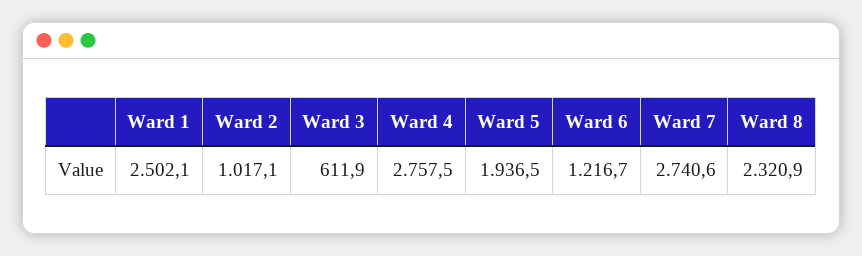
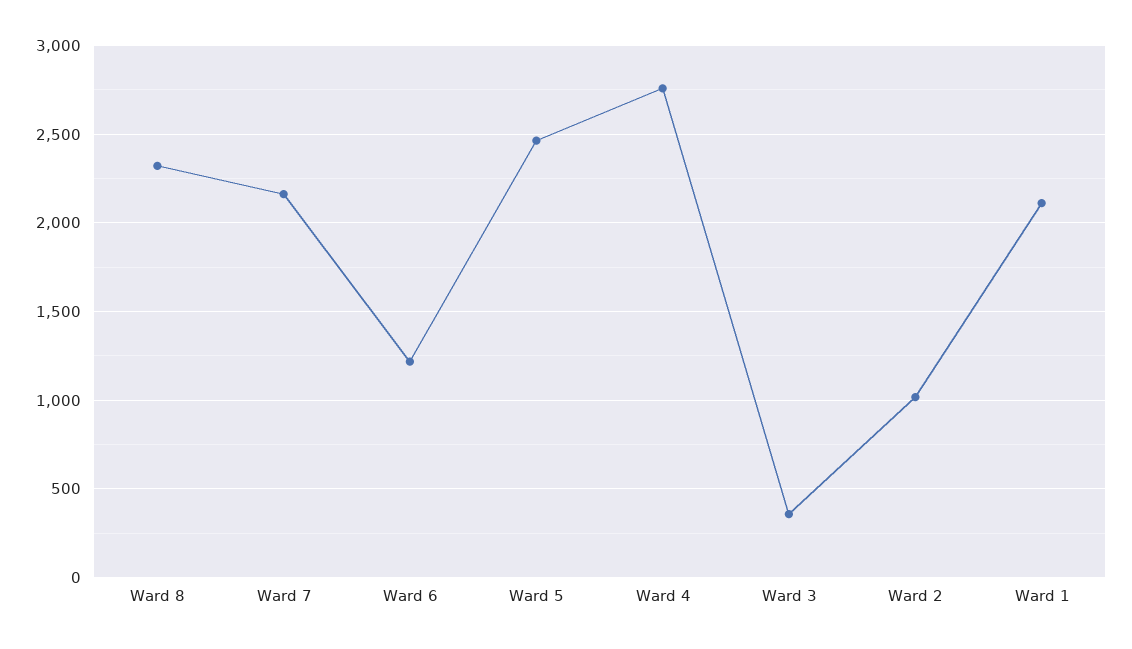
  {
-   "Ward 1": 2502.1,
+   "Ward 1": 2100,
    "Ward 2": 1017.1,
-   "Ward 3": 611.9,
+   "Ward 3": 350,
    "Ward 4": 2757.5,
-   "Ward 5": 1936.5,
+   "Ward 5": 2450,
    "Ward 6": 1216.7,
-   "Ward 7": 2740.6,
+   "Ward 7": 2150,
    "Ward 8": 2320.9
  }

